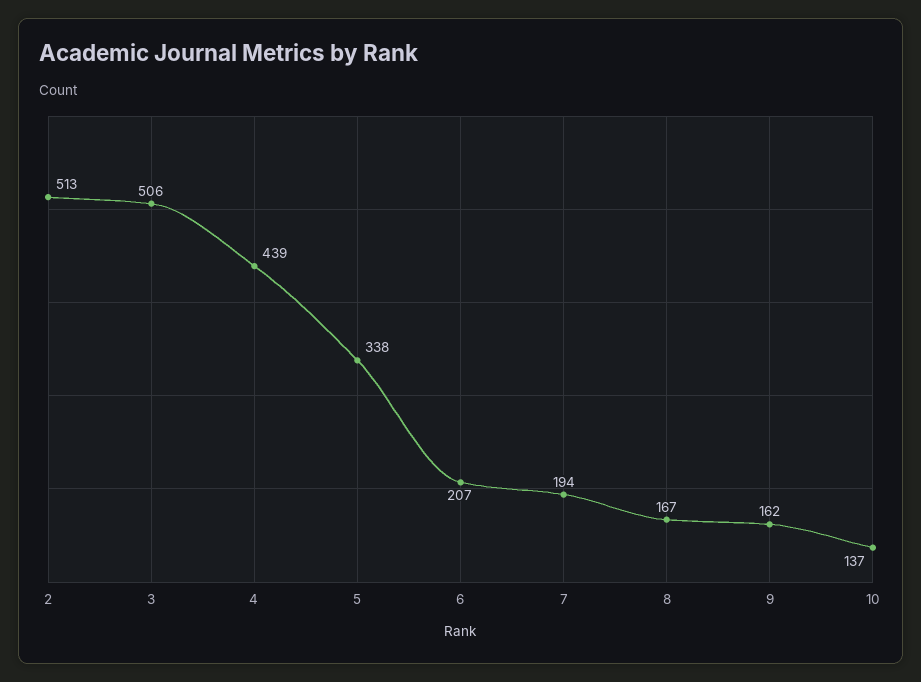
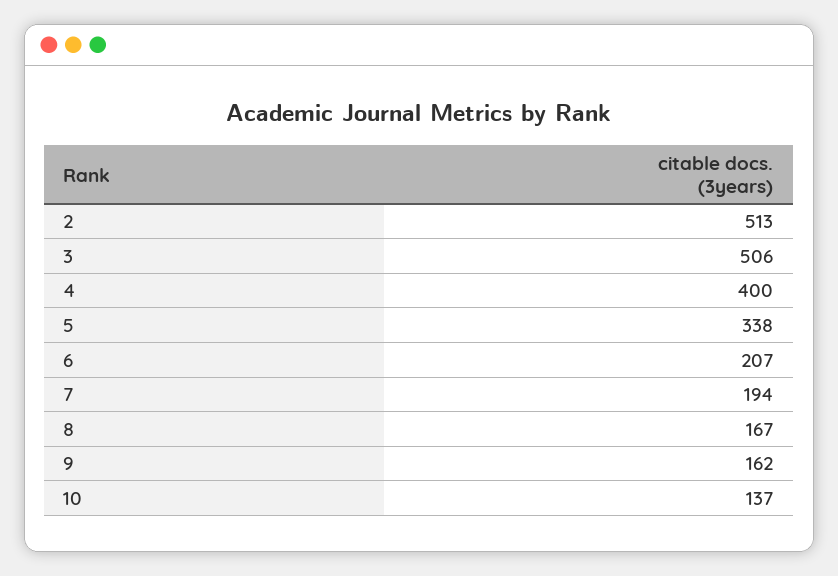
  {
    "2": 513,
    "3": 506,
-   "4": 439,
+   "4": 400,
    "5": 338,
    "6": 207,
    "7": 194,
    "8": 167,
    "9": 162,
    "10": 137
  }

